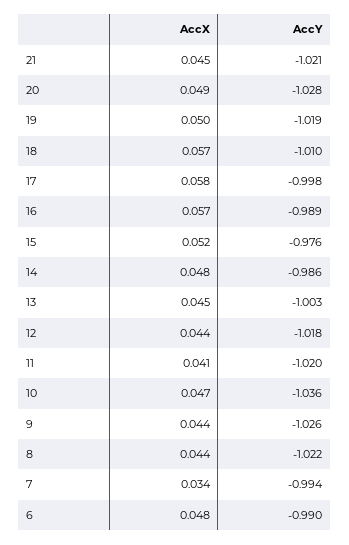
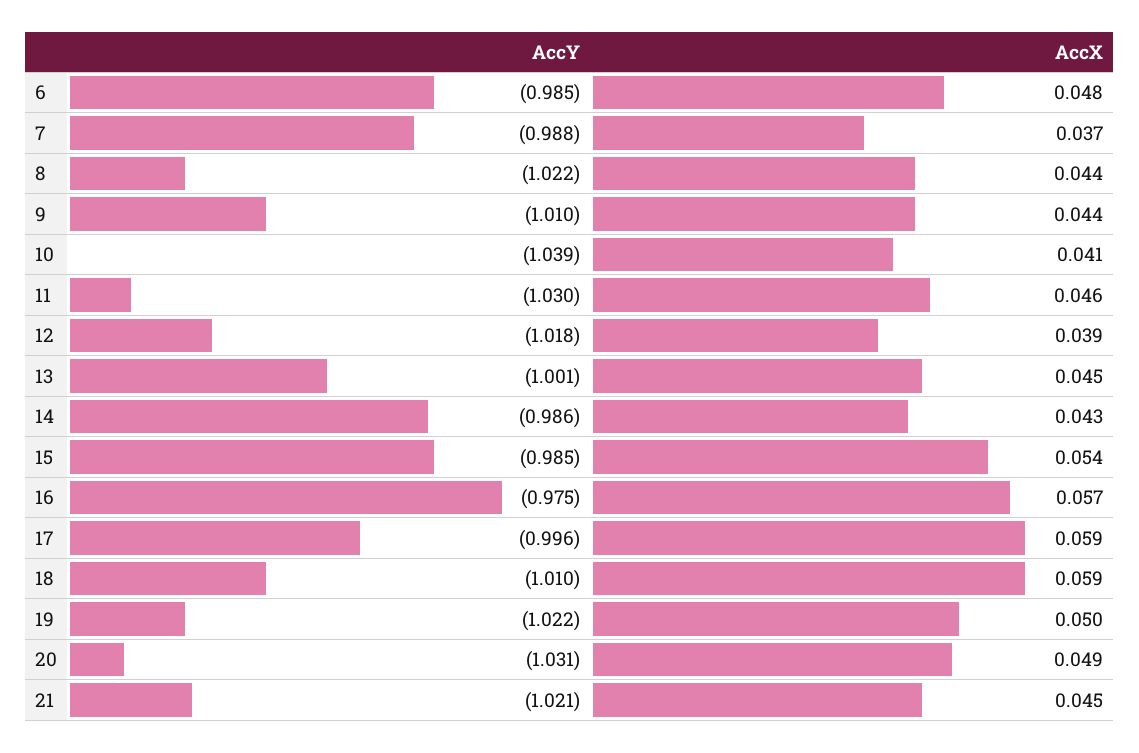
  {
    "AccX": {
      "21": 0.045,
      "20": 0.049,
      "19": 0.05,
-     "18": 0.057,
+     "18": 0.059,
-     "17": 0.058,
+     "17": 0.059,
      "16": 0.057,
-     "15": 0.052,
+     "15": 0.054,
-     "14": 0.048,
+     "14": 0.043,
      "13": 0.045,
-     "12": 0.044,
+     "12": 0.039,
-     "11": 0.041,
+     "11": 0.046,
-     "10": 0.047,
+     "10": 0.041,
      "9": 0.044,
      "8": 0.044,
-     "7": 0.034,
+     "7": 0.037,
      "6": 0.048
    },
    "AccY": {
      "21": -1.021,
-     "20": -1.028,
+     "20": -1.031,
-     "19": -1.019,
+     "19": -1.022,
      "18": -1.01,
-     "17": -0.998,
+     "17": -0.996,
-     "16": -0.989,
+     "16": -0.975,
-     "15": -0.976,
+     "15": -0.985,
      "14": -0.986,
-     "13": -1.003,
+     "13": -1.001,
      "12": -1.018,
-     "11": -1.02,
+     "11": -1.03,
-     "10": -1.036,
+     "10": -1.039,
-     "9": -1.026,
+     "9": -1.01,
      "8": -1.022,
-     "7": -0.994,
+     "7": -0.988,
-     "6": -0.99
+     "6": -0.985
    }
  }

